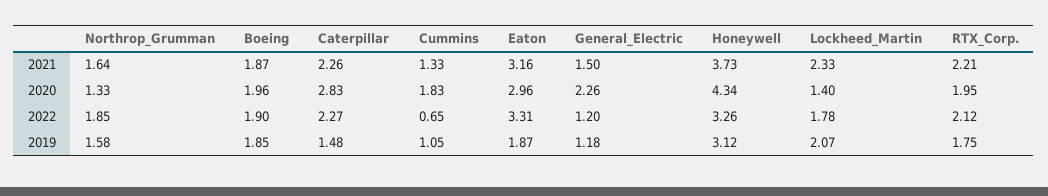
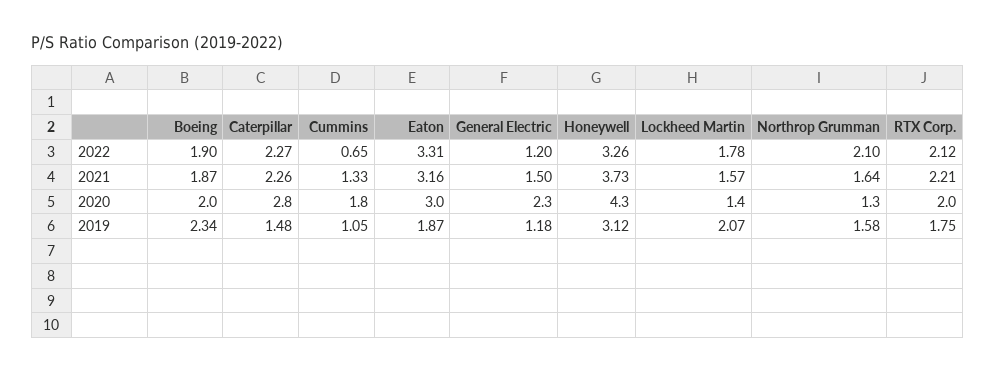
  {
    "Northrop_Grumman": {
      "2021": 1.64,
      "2020": 1.33,
-     "2022": 1.85,
+     "2022": 2.1,
      "2019": 1.58
    },
    "Boeing": {
      "2021": 1.87,
      "2020": 1.96,
      "2022": 1.9,
-     "2019": 1.85
+     "2019": 2.34
    },
    "Caterpillar": {
      "2021": 2.26,
      "2020": 2.83,
      "2022": 2.27,
      "2019": 1.48
    },
    "Cummins": {
      "2021": 1.33,
      "2020": 1.83,
      "2022": 0.65,
      "2019": 1.05
    },
    "Eaton": {
      "2021": 3.16,
      "2020": 2.96,
      "2022": 3.31,
      "2019": 1.87
    },
    "General_Electric": {
      "2021": 1.5,
      "2020": 2.26,
      "2022": 1.2,
      "2019": 1.18
    },
    "Honeywell": {
      "2021": 3.73,
      "2020": 4.34,
      "2022": 3.26,
      "2019": 3.12
    },
    "Lockheed_Martin": {
-     "2021": 2.33,
+     "2021": 1.57,
      "2020": 1.4,
      "2022": 1.78,
      "2019": 2.07
    },
    "RTX_Corp.": {
      "2021": 2.21,
      "2020": 1.95,
      "2022": 2.12,
      "2019": 1.75
    }
  }

